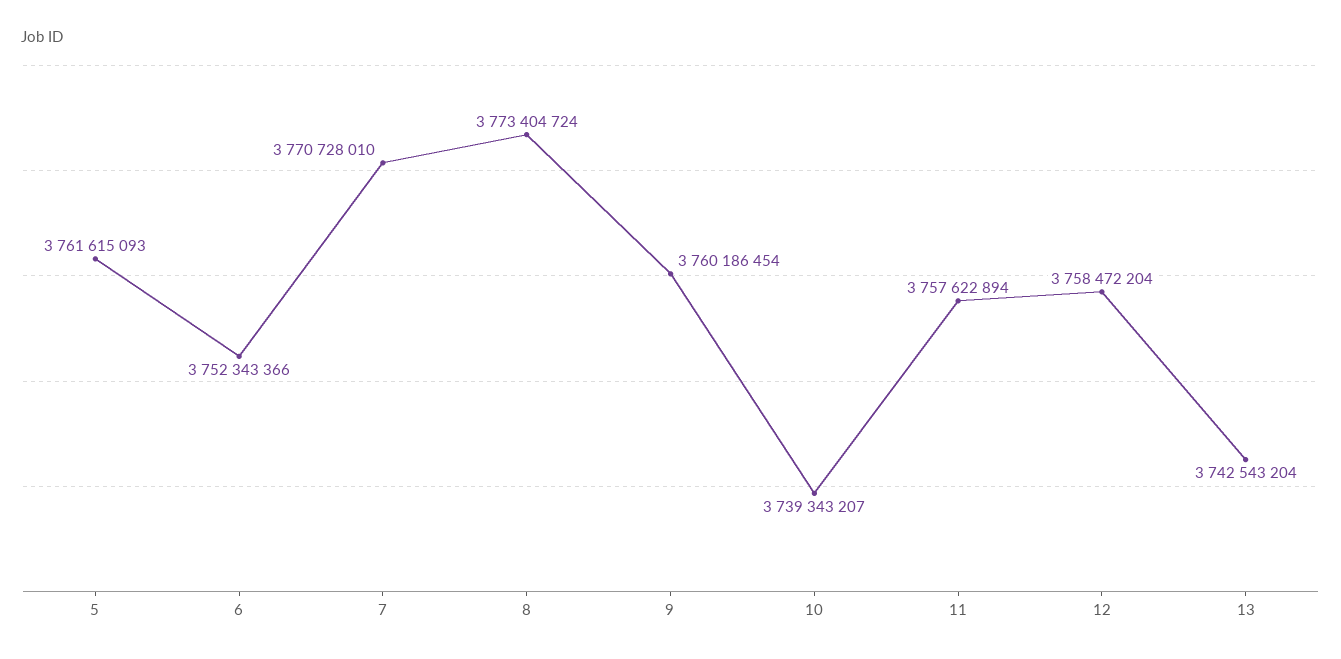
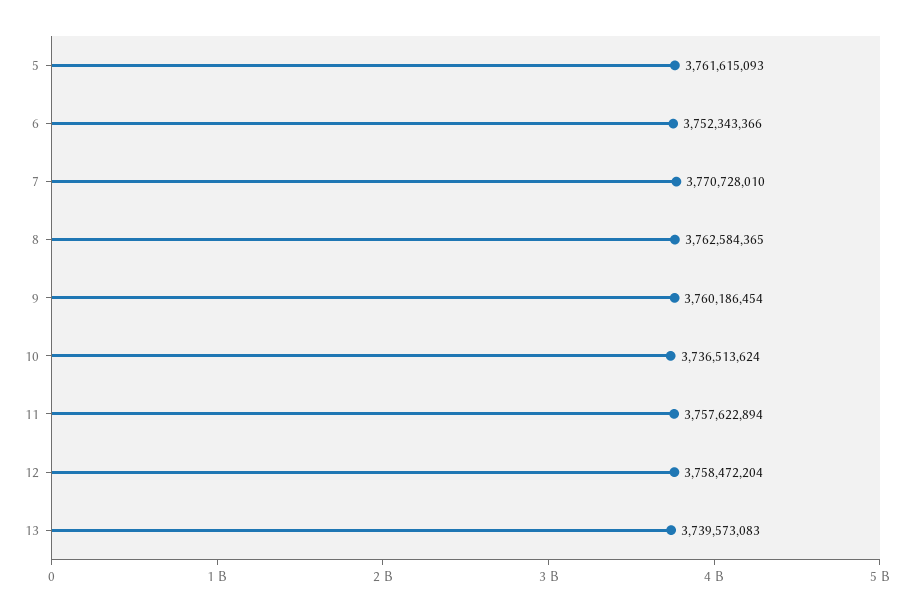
  {
    "5": 3761615093,
    "6": 3752343366,
    "7": 3770728010,
-   "8": 3773404724,
+   "8": 3762584365,
    "9": 3760186454,
-   "10": 3739343207,
+   "10": 3736513624,
    "11": 3757622894,
    "12": 3758472204,
-   "13": 3742543204
+   "13": 3739573083
  }

